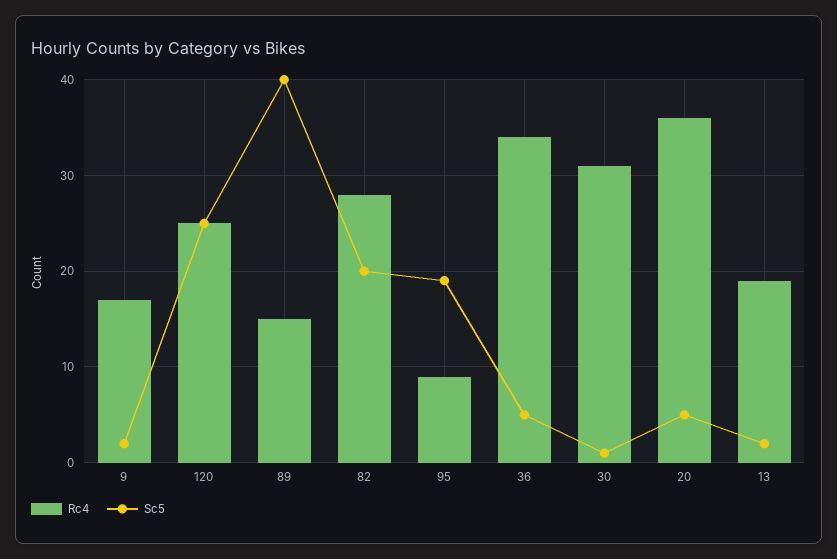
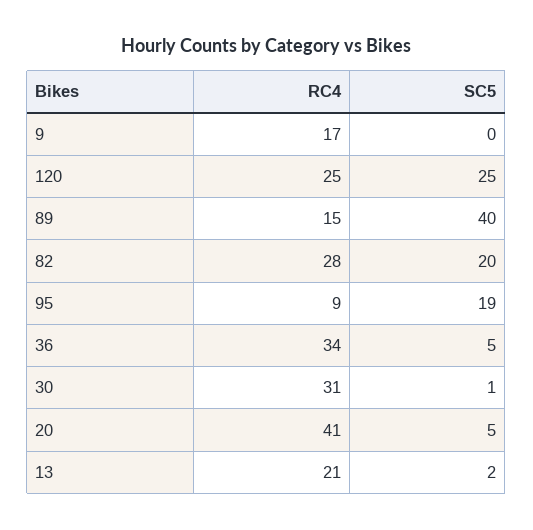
  {
    "Rc4": {
      "9": 17,
      "120": 25,
      "89": 15,
      "82": 28,
      "95": 9,
      "36": 34,
      "30": 31,
-     "20": 36,
+     "20": 41,
-     "13": 19
+     "13": 21
    },
    "Sc5": {
-     "9": 2,
+     "9": 0,
      "120": 25,
      "89": 40,
      "82": 20,
      "95": 19,
      "36": 5,
      "30": 1,
      "20": 5,
      "13": 2
    }
  }

